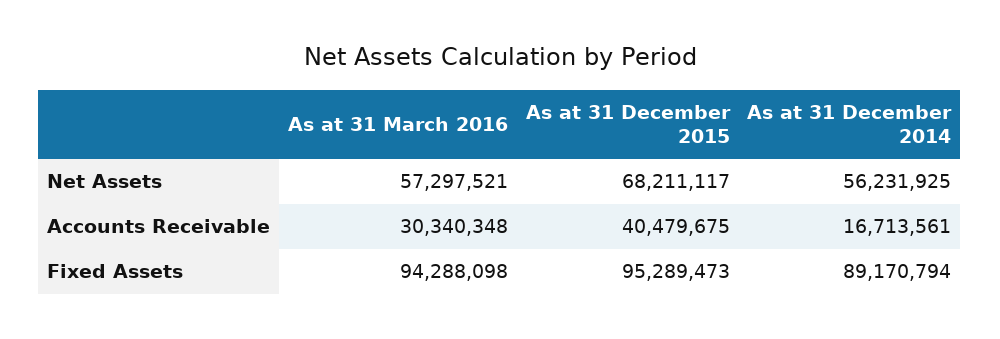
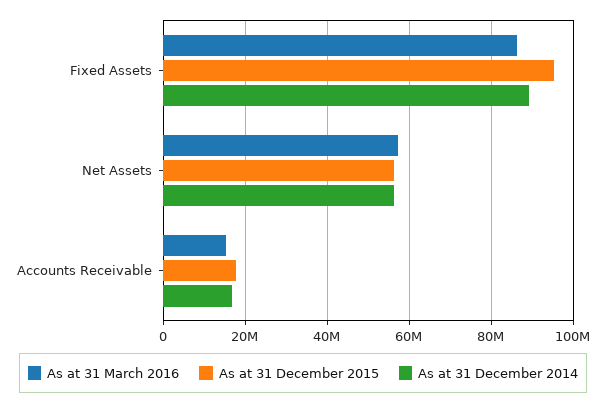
  {
    "As at 31 March 2016": {
      "Net Assets": 57297521,
-     "Accounts Receivable": 30340348,
+     "Accounts Receivable": 16000000,
-     "Fixed Assets": 94288098
+     "Fixed Assets": 86000000
    },
    "As at 31 December 2015": {
-     "Net Assets": 68211117,
+     "Net Assets": 56000000,
-     "Accounts Receivable": 40479675,
+     "Accounts Receivable": 18000000,
      "Fixed Assets": 95289473
    },
    "As at 31 December 2014": {
      "Net Assets": 56231925,
      "Accounts Receivable": 16713561,
      "Fixed Assets": 89170794
    }
  }

